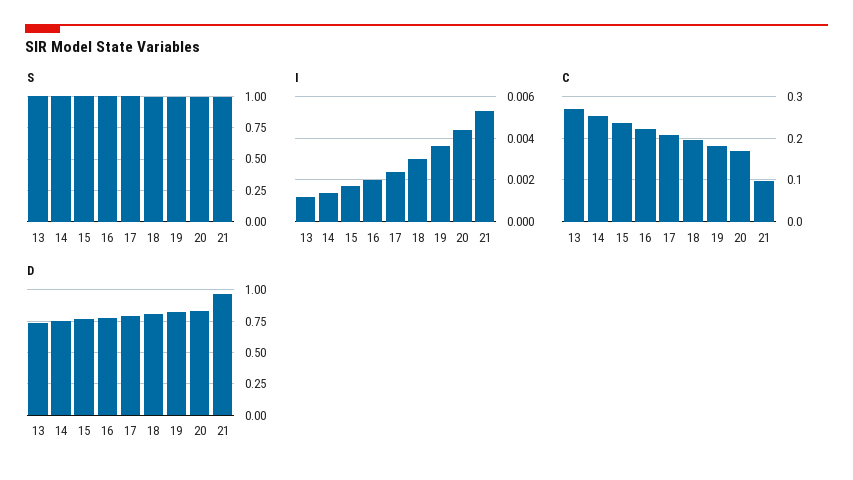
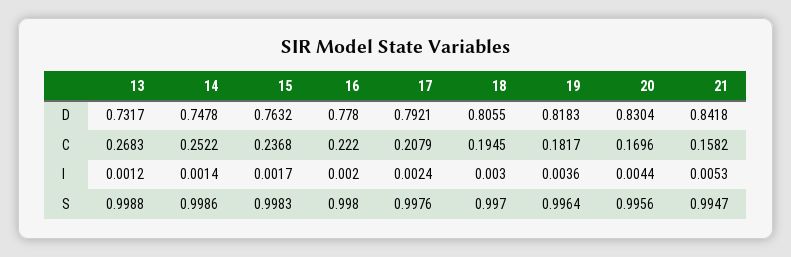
  {
    "S": {
      "13": 0.9988,
      "14": 0.9986,
      "15": 0.9983,
      "16": 0.998,
      "17": 0.9976,
      "18": 0.997,
      "19": 0.9964,
      "20": 0.9956,
      "21": 0.9947
    },
    "I": {
      "13": 0.0012,
      "14": 0.0014,
      "15": 0.0017,
      "16": 0.002,
      "17": 0.0024,
      "18": 0.003,
      "19": 0.0036,
      "20": 0.0044,
      "21": 0.0053
    },
    "C": {
      "13": 0.2683,
      "14": 0.2522,
      "15": 0.2368,
      "16": 0.222,
      "17": 0.2079,
      "18": 0.1945,
      "19": 0.1817,
      "20": 0.1696,
-     "21": 0.1
+     "21": 0.1582
    },
    "D": {
      "13": 0.7317,
      "14": 0.7478,
      "15": 0.7632,
      "16": 0.778,
      "17": 0.7921,
      "18": 0.8055,
      "19": 0.8183,
      "20": 0.8304,
-     "21": 0.95
+     "21": 0.8418
    }
  }

